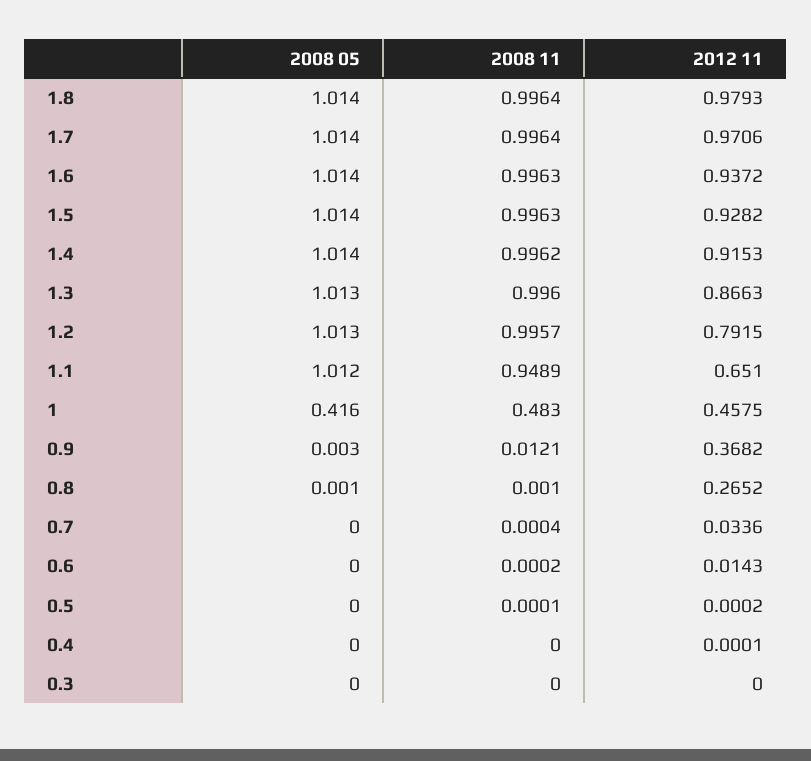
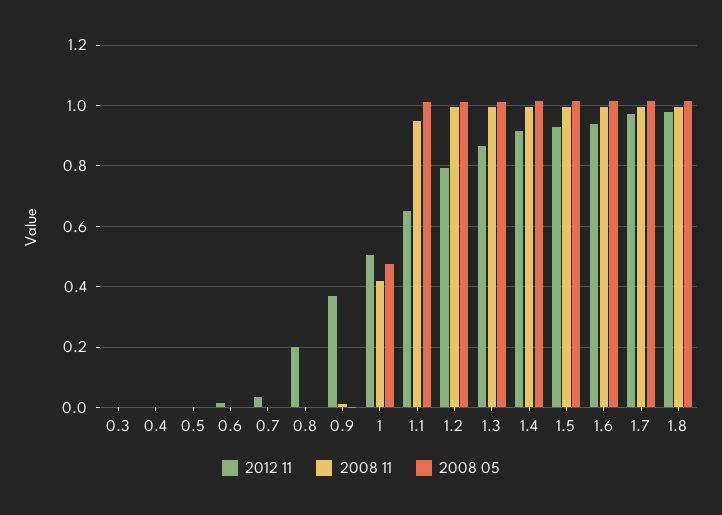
  {
    "2008 05": {
      "1.8": 1.014,
      "1.7": 1.014,
      "1.6": 1.014,
      "1.5": 1.014,
      "1.4": 1.014,
      "1.3": 1.013,
      "1.2": 1.013,
      "1.1": 1.012,
-     "1": 0.416,
+     "1": 0.48,
      "0.9": 0.003,
      "0.8": 0.001,
      "0.7": 0,
      "0.6": 0,
      "0.5": 0,
      "0.4": 0,
      "0.3": 0
    },
    "2008 11": {
      "1.8": 0.9964,
      "1.7": 0.9964,
      "1.6": 0.9963,
      "1.5": 0.9963,
      "1.4": 0.9962,
      "1.3": 0.996,
      "1.2": 0.9957,
      "1.1": 0.9489,
-     "1": 0.483,
+     "1": 0.42,
      "0.9": 0.0121,
      "0.8": 0.001,
      "0.7": 0.0004,
      "0.6": 0.0002,
      "0.5": 0.0001,
      "0.4": 0,
      "0.3": 0
    },
    "2012 11": {
      "1.8": 0.9793,
      "1.7": 0.9706,
      "1.6": 0.9372,
      "1.5": 0.9282,
      "1.4": 0.9153,
      "1.3": 0.8663,
      "1.2": 0.7915,
      "1.1": 0.651,
-     "1": 0.4575,
+     "1": 0.5,
      "0.9": 0.3682,
-     "0.8": 0.2652,
+     "0.8": 0.2,
      "0.7": 0.0336,
      "0.6": 0.0143,
      "0.5": 0.0002,
      "0.4": 0.0001,
      "0.3": 0
    }
  }

